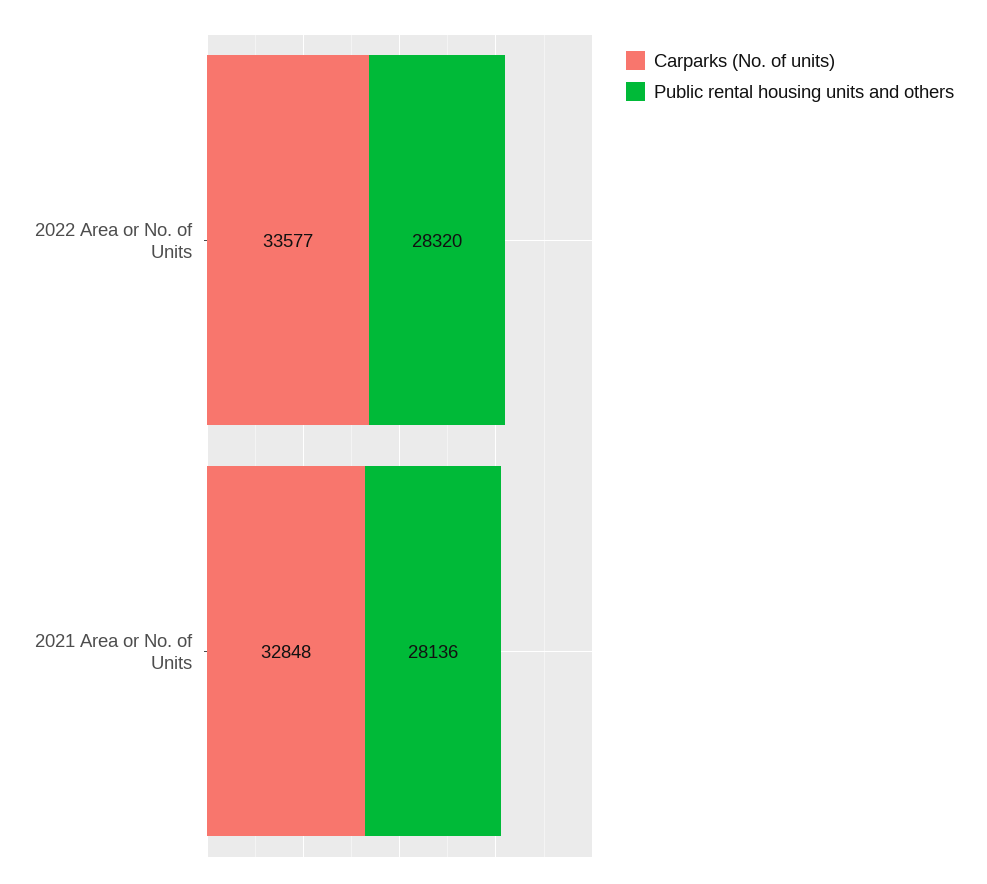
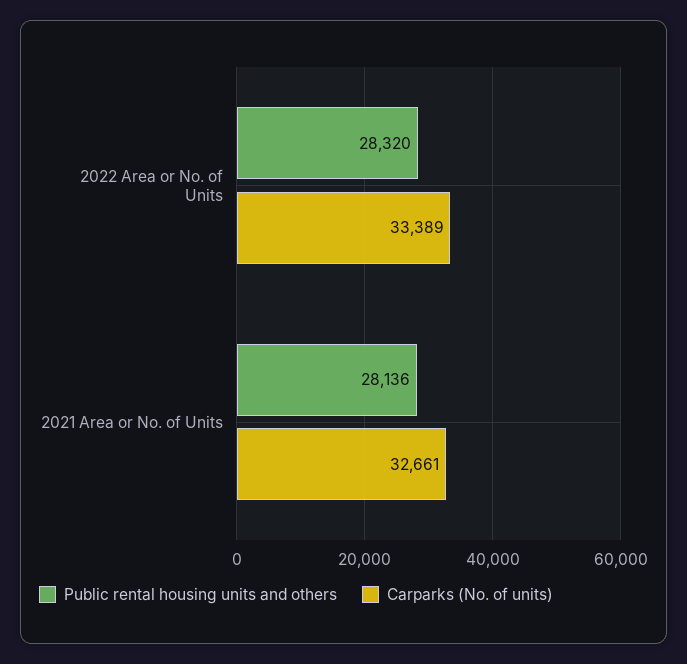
  {
    "Carparks (No. of units)": {
-     "2022 Area or No. of Units": 33577,
+     "2022 Area or No. of Units": 33389,
-     "2021 Area or No. of Units": 32848
+     "2021 Area or No. of Units": 32661
    },
    "Public rental housing units and others": {
      "2022 Area or No. of Units": 28320,
      "2021 Area or No. of Units": 28136
    }
  }

